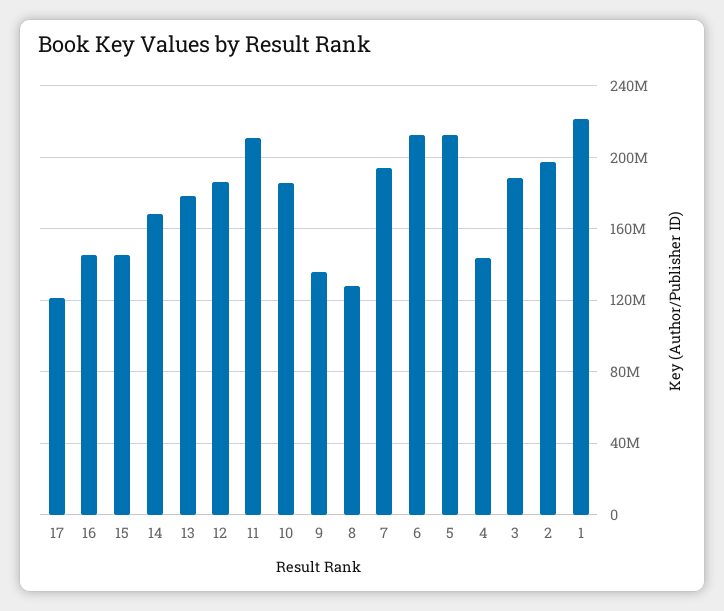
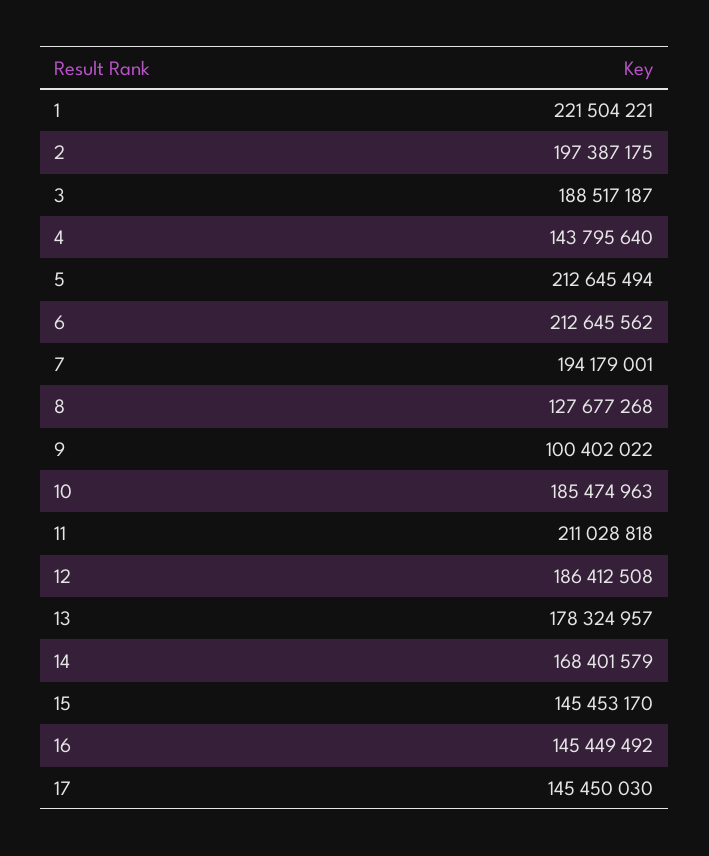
  {
-   "17": 120000000,
+   "17": 145450030,
    "16": 145449492,
    "15": 145453170,
    "14": 168401579,
    "13": 178324957,
    "12": 186412508,
    "11": 211028818,
    "10": 185474963,
-   "9": 135000000,
+   "9": 100402022,
    "8": 127677268,
    "7": 194179001,
    "6": 212645562,
    "5": 212645494,
    "4": 143795640,
    "3": 188517187,
    "2": 197387175,
    "1": 221504221
  }

